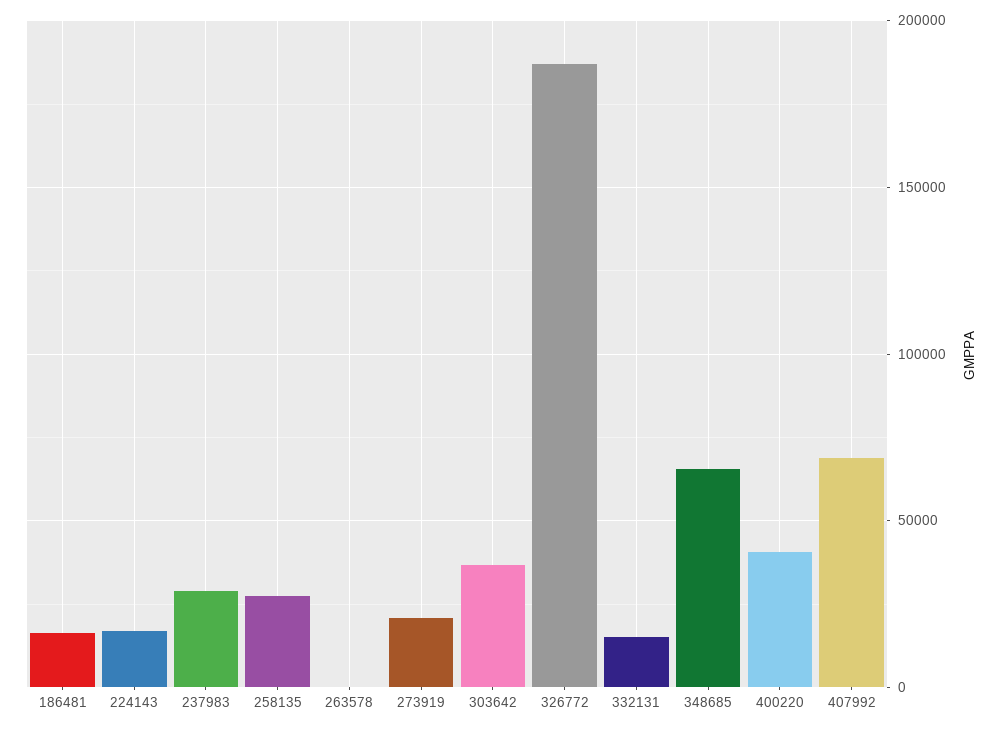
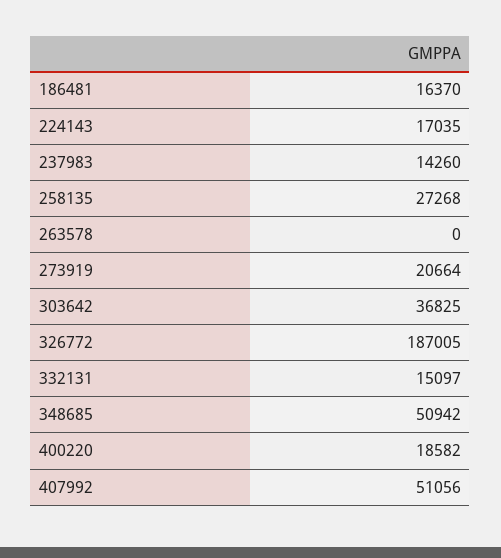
  {
    "186481": 16370,
    "224143": 17035,
-   "237983": 30000,
+   "237983": 14260,
    "258135": 27268,
    "263578": 0,
    "273919": 20664,
    "303642": 36825,
    "326772": 187005,
    "332131": 15097,
-   "348685": 65000,
+   "348685": 50942,
-   "400220": 40000,
+   "400220": 18582,
-   "407992": 70000
+   "407992": 51056
  }

